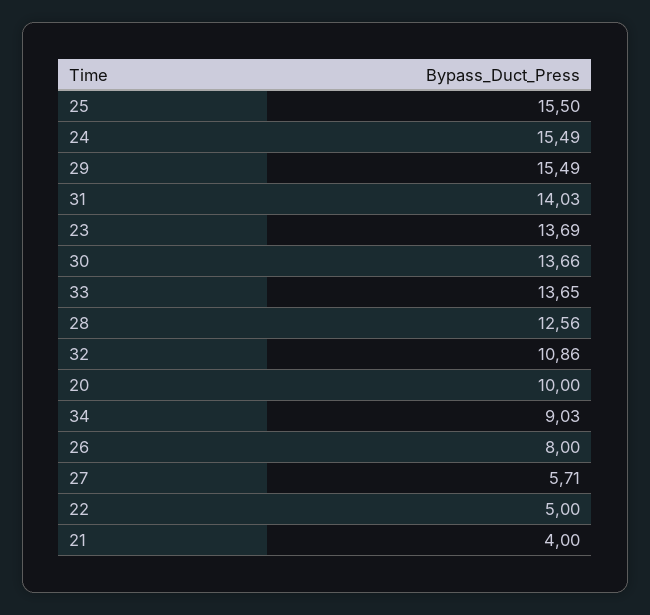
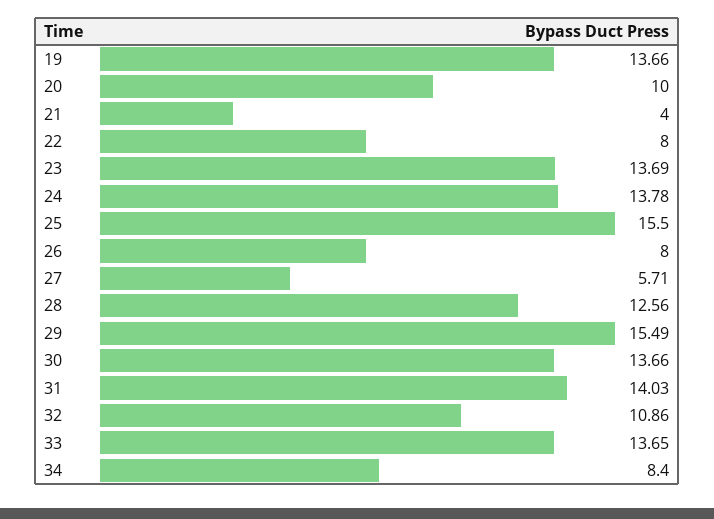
  {
    "25": 15.5,
-   "24": 15.49,
+   "24": 13.78,
    "29": 15.49,
    "31": 14.03,
    "23": 13.69,
    "30": 13.66,
    "33": 13.65,
    "28": 12.56,
    "32": 10.86,
    "20": 10,
-   "34": 9.03,
+   "34": 8.4,
    "26": 8,
    "27": 5.71,
-   "22": 5,
+   "22": 8,
-   "21": 4
+   "21": 4,
+   "19": 13.66
  }

